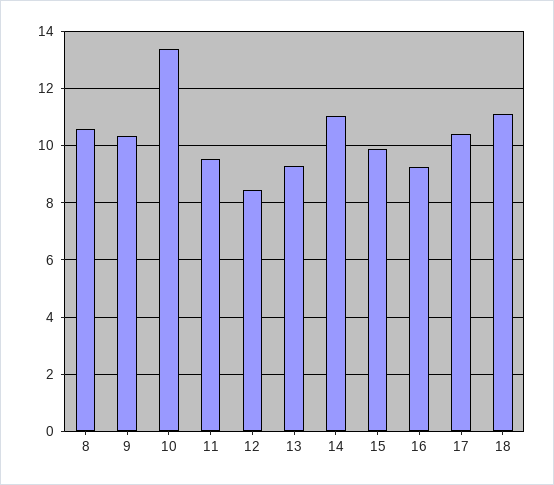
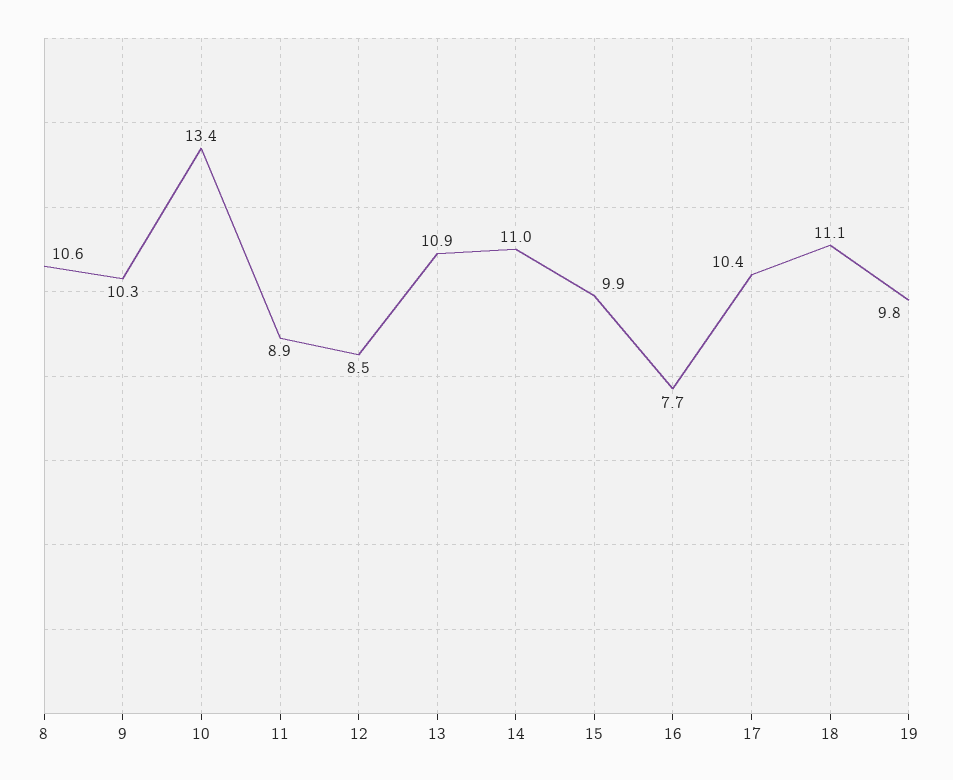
  {
    "8": 10.6,
    "9": 10.3,
    "10": 13.4,
-   "11": 9.5,
+   "11": 8.9,
    "12": 8.5,
-   "13": 9.25,
+   "13": 10.9,
    "14": 11,
    "15": 9.9,
-   "16": 9.25,
+   "16": 7.7,
    "17": 10.4,
-   "18": 11.1
+   "18": 11.1,
+   "19": 9.8
  }

